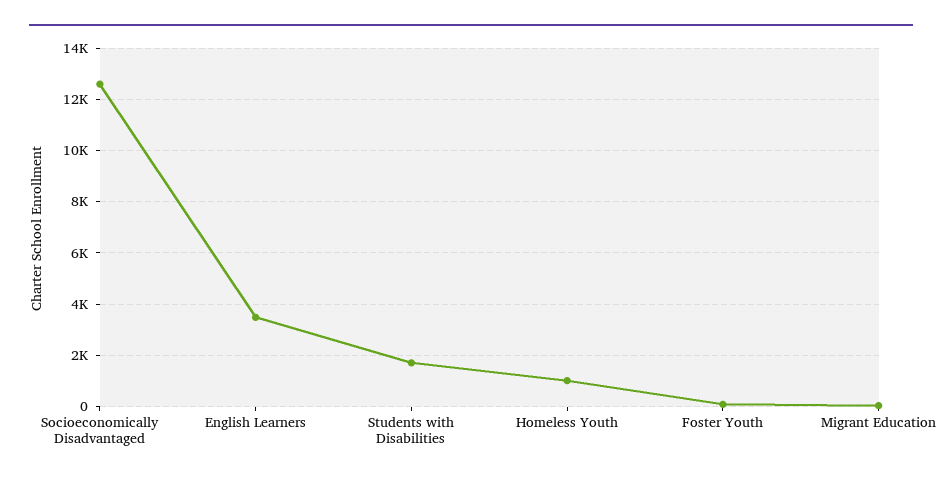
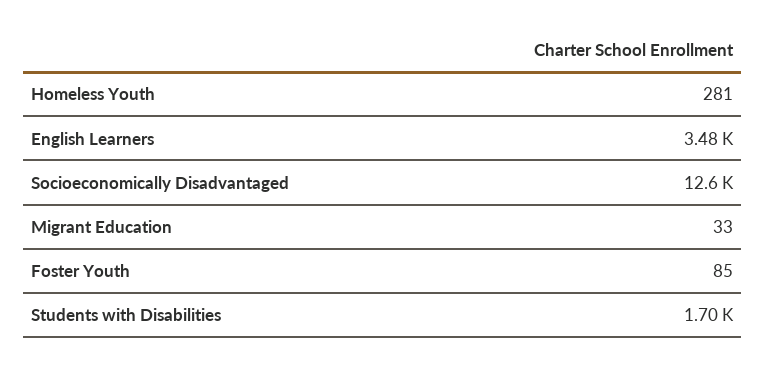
  {
    "Socioeconomically Disadvantaged": 12600,
    "English Learners": 3480,
    "Students with Disabilities": 1700,
-   "Homeless Youth": 1000,
+   "Homeless Youth": 281,
    "Foster Youth": 85,
    "Migrant Education": 33
  }

